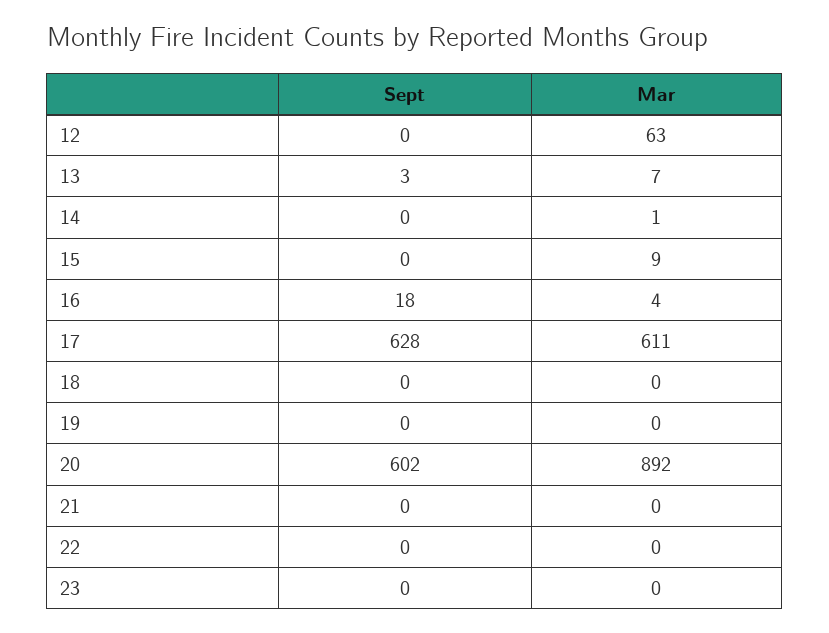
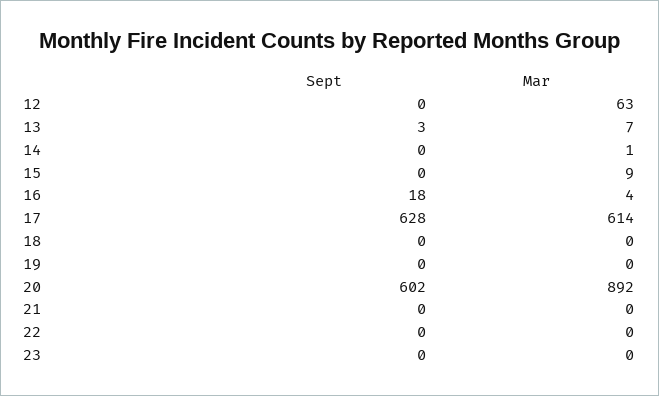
  {
    "Sept": {
      "12": 0,
      "13": 3,
      "14": 0,
      "15": 0,
      "16": 18,
      "17": 628,
      "18": 0,
      "19": 0,
      "20": 602,
      "21": 0,
      "22": 0,
      "23": 0
    },
    "Mar": {
      "12": 63,
      "13": 7,
      "14": 1,
      "15": 9,
      "16": 4,
-     "17": 611,
+     "17": 614,
      "18": 0,
      "19": 0,
      "20": 892,
      "21": 0,
      "22": 0,
      "23": 0
    }
  }

